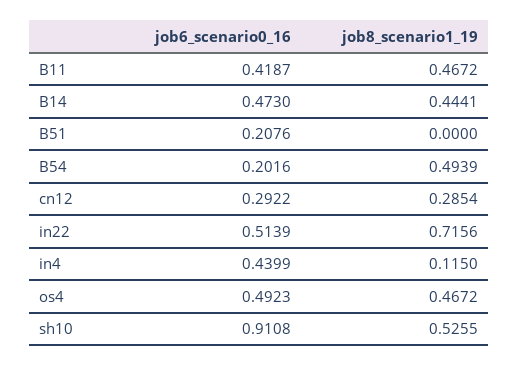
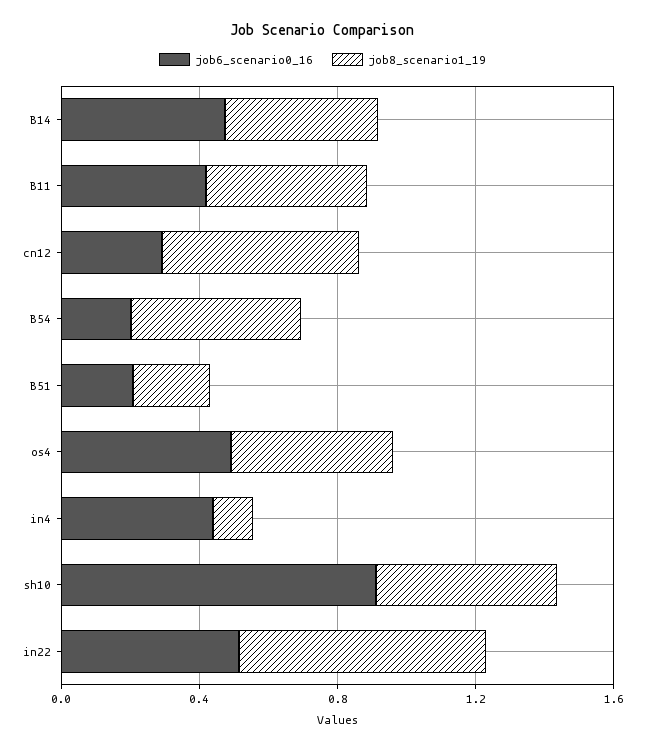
  {
    "job6_scenario0_16": {
      "B11": 0.4187,
      "B14": 0.473,
      "B51": 0.2076,
      "B54": 0.2016,
      "cn12": 0.2922,
      "in22": 0.5139,
      "in4": 0.4399,
      "os4": 0.4923,
      "sh10": 0.9108
    },
    "job8_scenario1_19": {
      "B11": 0.4672,
      "B14": 0.4441,
-     "B51": 0,
+     "B51": 0.2,
      "B54": 0.4939,
-     "cn12": 0.2854,
+     "cn12": 0.6,
      "in22": 0.7156,
      "in4": 0.115,
      "os4": 0.4672,
      "sh10": 0.5255
    }
  }

